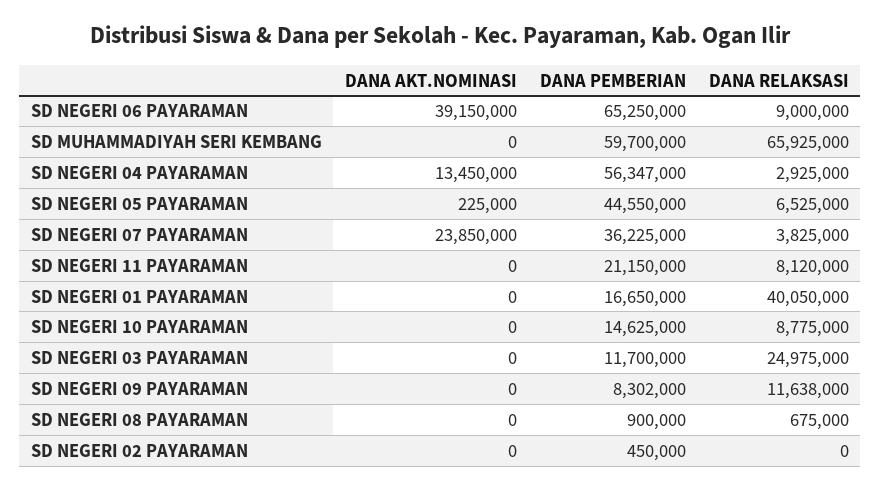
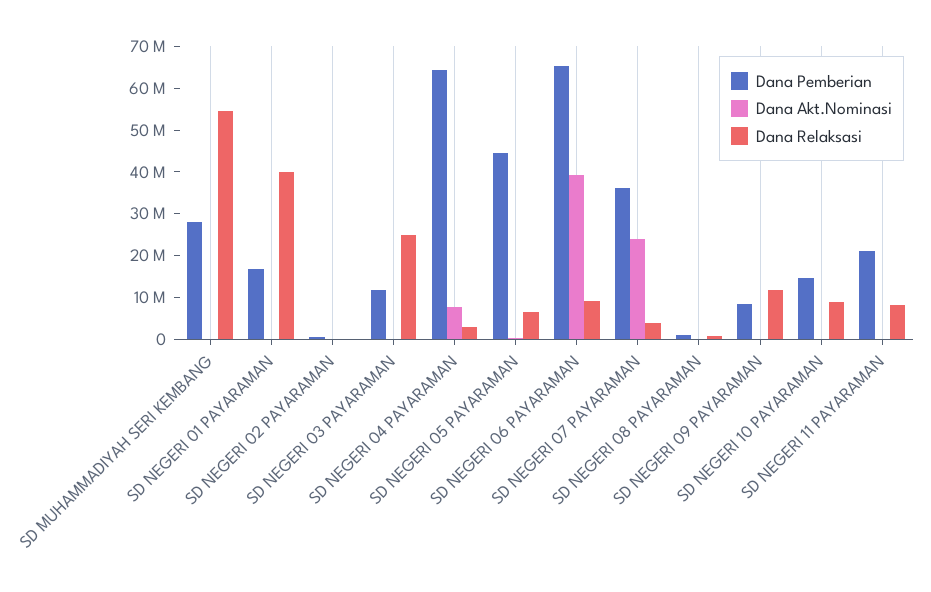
  {
    "DANA AKT.NOMINASI": {
      "SD NEGERI 06 PAYARAMAN": 39150000,
      "SD MUHAMMADIYAH SERI KEMBANG": 0,
-     "SD NEGERI 04 PAYARAMAN": 13450000,
+     "SD NEGERI 04 PAYARAMAN": 8000000,
      "SD NEGERI 05 PAYARAMAN": 225000,
      "SD NEGERI 07 PAYARAMAN": 23850000,
      "SD NEGERI 11 PAYARAMAN": 0,
      "SD NEGERI 01 PAYARAMAN": 0,
      "SD NEGERI 10 PAYARAMAN": 0,
      "SD NEGERI 03 PAYARAMAN": 0,
      "SD NEGERI 09 PAYARAMAN": 0,
      "SD NEGERI 08 PAYARAMAN": 0,
      "SD NEGERI 02 PAYARAMAN": 0
    },
    "DANA PEMBERIAN": {
      "SD NEGERI 06 PAYARAMAN": 65250000,
-     "SD MUHAMMADIYAH SERI KEMBANG": 59700000,
+     "SD MUHAMMADIYAH SERI KEMBANG": 28000000,
-     "SD NEGERI 04 PAYARAMAN": 56347000,
+     "SD NEGERI 04 PAYARAMAN": 64000000,
      "SD NEGERI 05 PAYARAMAN": 44550000,
      "SD NEGERI 07 PAYARAMAN": 36225000,
      "SD NEGERI 11 PAYARAMAN": 21150000,
      "SD NEGERI 01 PAYARAMAN": 16650000,
      "SD NEGERI 10 PAYARAMAN": 14625000,
      "SD NEGERI 03 PAYARAMAN": 11700000,
      "SD NEGERI 09 PAYARAMAN": 8302000,
      "SD NEGERI 08 PAYARAMAN": 900000,
      "SD NEGERI 02 PAYARAMAN": 450000
    },
    "DANA RELAKSASI": {
      "SD NEGERI 06 PAYARAMAN": 9000000,
-     "SD MUHAMMADIYAH SERI KEMBANG": 65925000,
+     "SD MUHAMMADIYAH SERI KEMBANG": 54000000,
      "SD NEGERI 04 PAYARAMAN": 2925000,
      "SD NEGERI 05 PAYARAMAN": 6525000,
      "SD NEGERI 07 PAYARAMAN": 3825000,
      "SD NEGERI 11 PAYARAMAN": 8120000,
      "SD NEGERI 01 PAYARAMAN": 40050000,
      "SD NEGERI 10 PAYARAMAN": 8775000,
      "SD NEGERI 03 PAYARAMAN": 24975000,
      "SD NEGERI 09 PAYARAMAN": 11638000,
      "SD NEGERI 08 PAYARAMAN": 675000,
      "SD NEGERI 02 PAYARAMAN": 0
    }
  }

